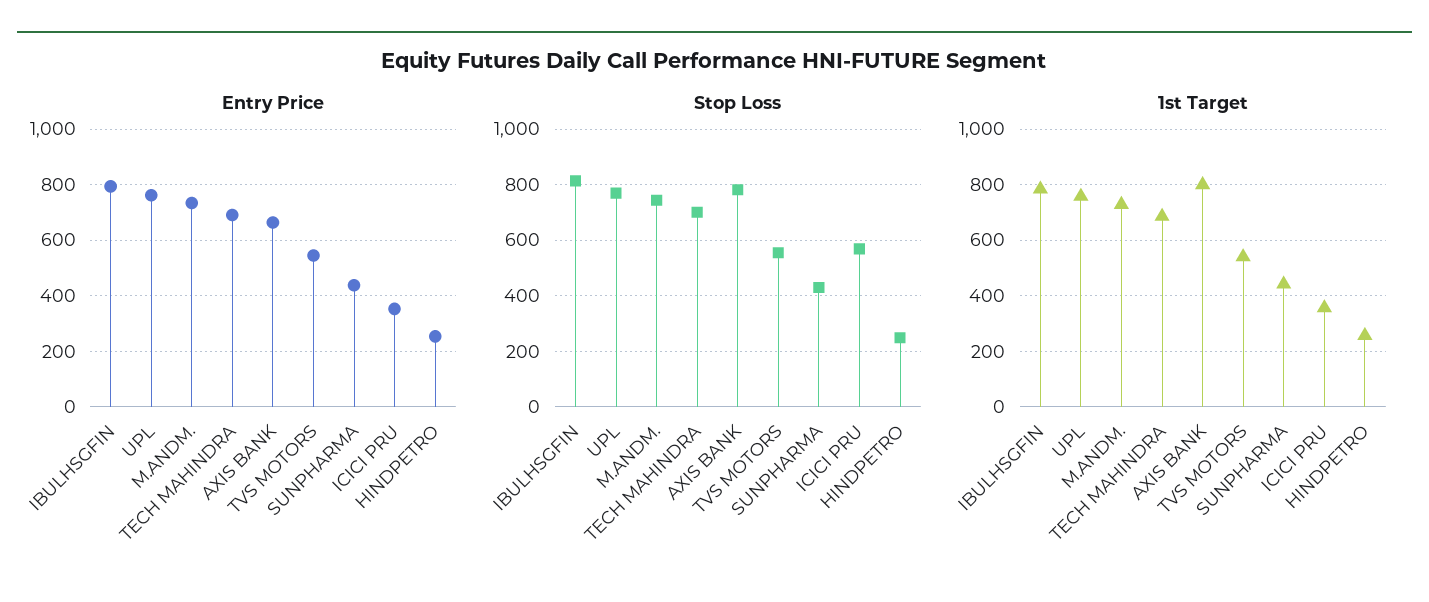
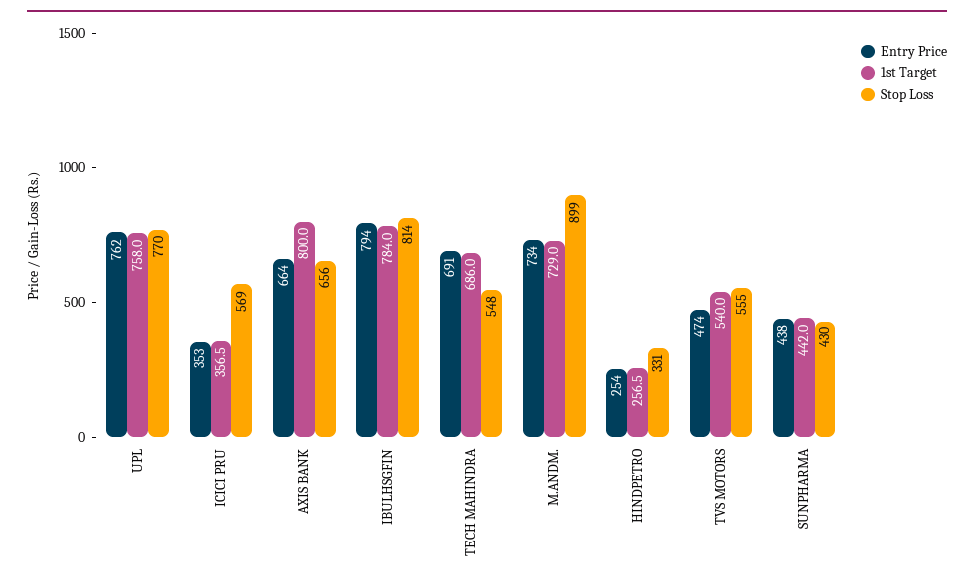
  {
    "Entry Price": {
      "IBULHSGFIN": 794,
      "UPL": 762,
      "M.ANDM.": 734,
      "TECH MAHINDRA": 691,
      "AXIS BANK": 664,
-     "TVS MOTORS": 550,
+     "TVS MOTORS": 474,
      "SUNPHARMA": 438,
      "ICICI PRU": 353,
      "HINDPETRO": 254
    },
    "Stop Loss": {
      "IBULHSGFIN": 814,
      "UPL": 770,
-     "M.ANDM.": 750,
+     "M.ANDM.": 899,
-     "TECH MAHINDRA": 700,
+     "TECH MAHINDRA": 548,
-     "AXIS BANK": 775,
+     "AXIS BANK": 656,
      "TVS MOTORS": 555,
      "SUNPHARMA": 430,
      "ICICI PRU": 569,
-     "HINDPETRO": 250
+     "HINDPETRO": 331
    },
    "1st Target": {
      "IBULHSGFIN": 784,
      "UPL": 758,
      "M.ANDM.": 729,
      "TECH MAHINDRA": 686,
      "AXIS BANK": 800,
      "TVS MOTORS": 540,
      "SUNPHARMA": 442,
      "ICICI PRU": 356.5,
      "HINDPETRO": 256.5
    }
  }

